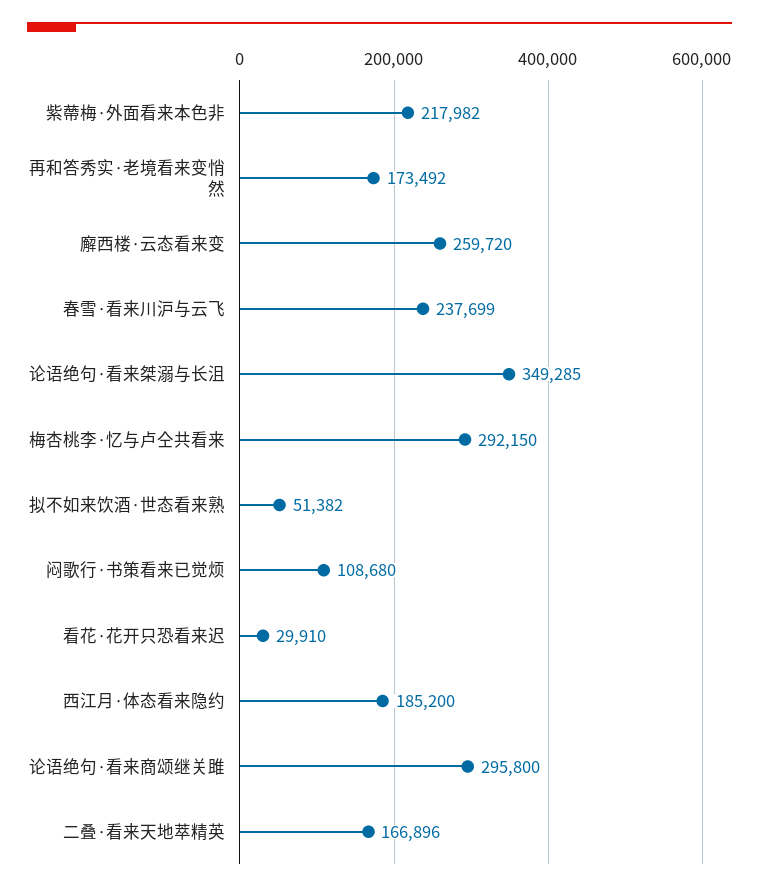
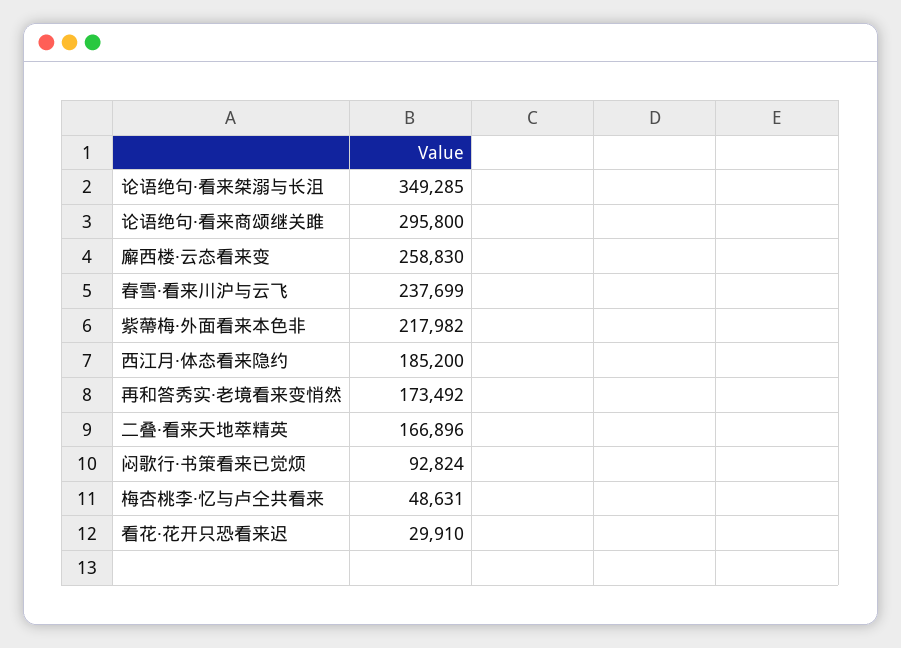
  {
    "紫蔕梅·外面看来本色非": 217982,
    "再和答秀实·老境看来变悄然": 173492,
-   "廨西楼·云态看来变": 259720,
+   "廨西楼·云态看来变": 258830,
    "春雪·看来川沪与云飞": 237699,
    "论语绝句·看来桀溺与长沮": 349285,
-   "梅杏桃李·忆与卢仝共看来": 292150,
+   "梅杏桃李·忆与卢仝共看来": 48631,
-   "拟不如来饮酒·世态看来熟": 51382,
-   "闷歌行·书策看来已觉烦": 108680,
+   "闷歌行·书策看来已觉烦": 92824,
    "看花·花开只恐看来迟": 29910,
    "西江月·体态看来隐约": 185200,
    "论语绝句·看来商颂继关雎": 295800,
    "二叠·看来天地萃精英": 166896
  }

